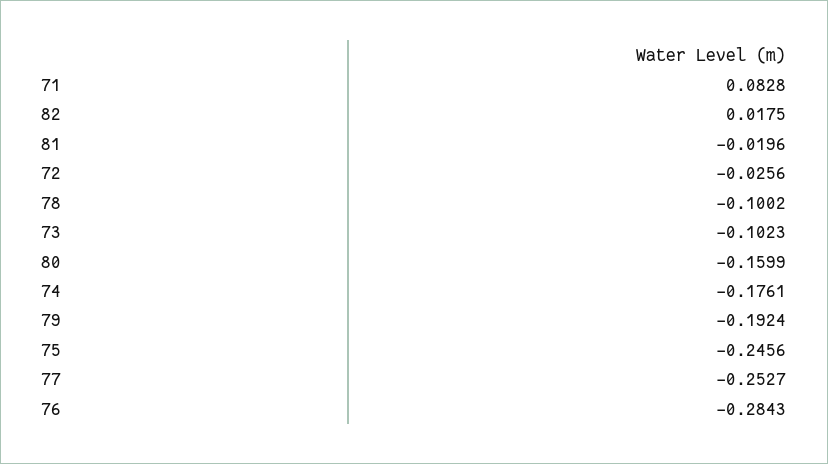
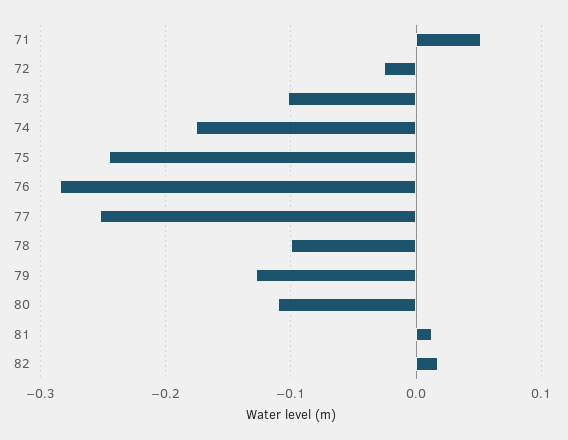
  {
-   "71": 0.0828,
+   "71": 0.05,
    "82": 0.0175,
-   "81": -0.0196,
+   "81": 0.01,
    "72": -0.0256,
    "78": -0.1002,
    "73": -0.1023,
-   "80": -0.1599,
+   "80": -0.11,
    "74": -0.1761,
-   "79": -0.1924,
+   "79": -0.13,
    "75": -0.2456,
    "77": -0.2527,
    "76": -0.2843
  }

